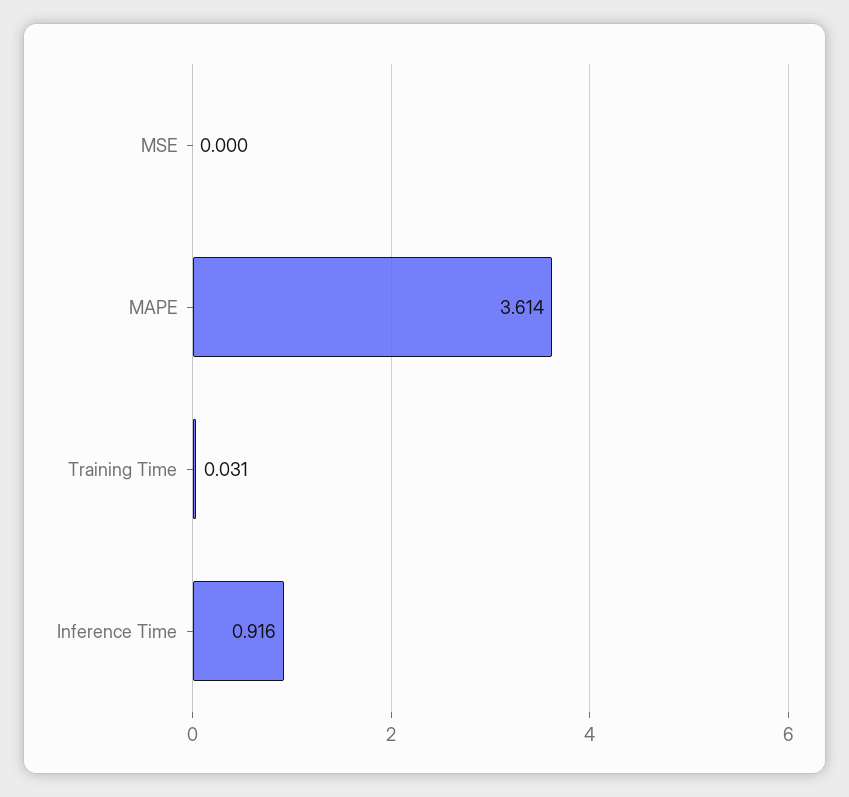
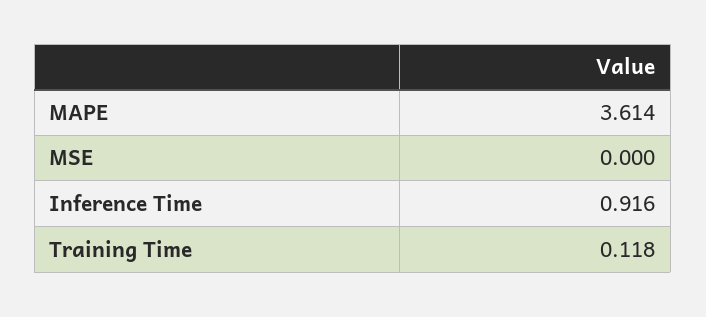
  {
    "MSE": 0,
    "MAPE": 3.614,
-   "Training Time": 0.031,
+   "Training Time": 0.118,
    "Inference Time": 0.916
  }

